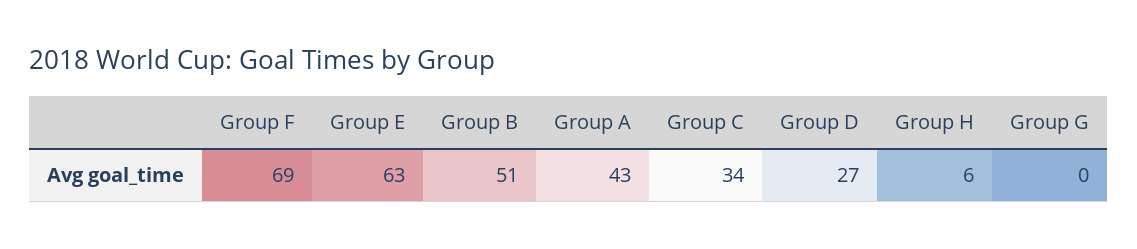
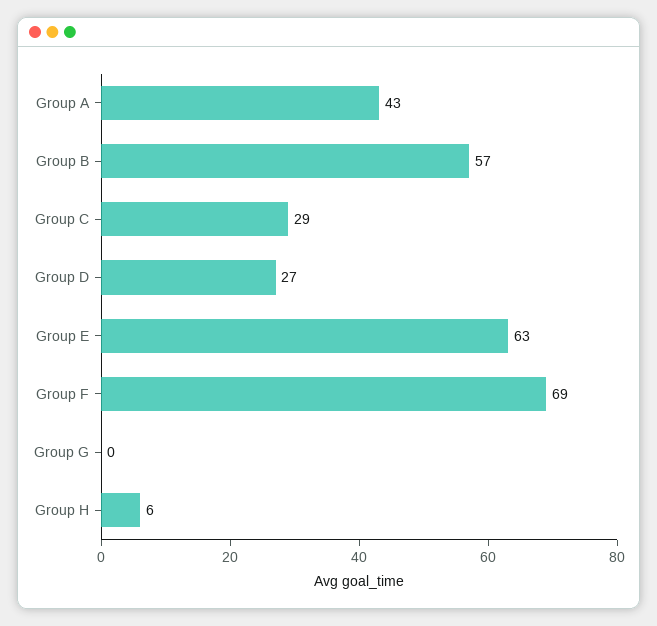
  {
    "Group F": 69,
    "Group E": 63,
-   "Group B": 51,
+   "Group B": 57,
    "Group A": 43,
-   "Group C": 34,
+   "Group C": 29,
    "Group D": 27,
    "Group H": 6,
    "Group G": 0
  }

